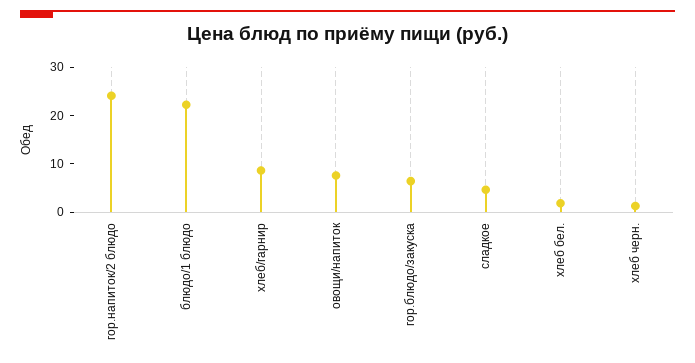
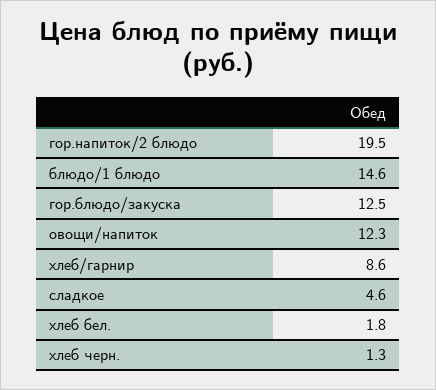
  {
-   "гор.напиток/2 блюдо": 24,
+   "гор.напиток/2 блюдо": 19.5,
-   "блюдо/1 блюдо": 22,
+   "блюдо/1 блюдо": 14.6,
    "хлеб/гарнир": 8.6,
-   "овощи/напиток": 8,
+   "овощи/напиток": 12.3,
-   "гор.блюдо/закуска": 6,
+   "гор.блюдо/закуска": 12.5,
    "сладкое": 4.6,
    "хлеб бел.": 1.8,
    "хлеб черн.": 1.3
  }

